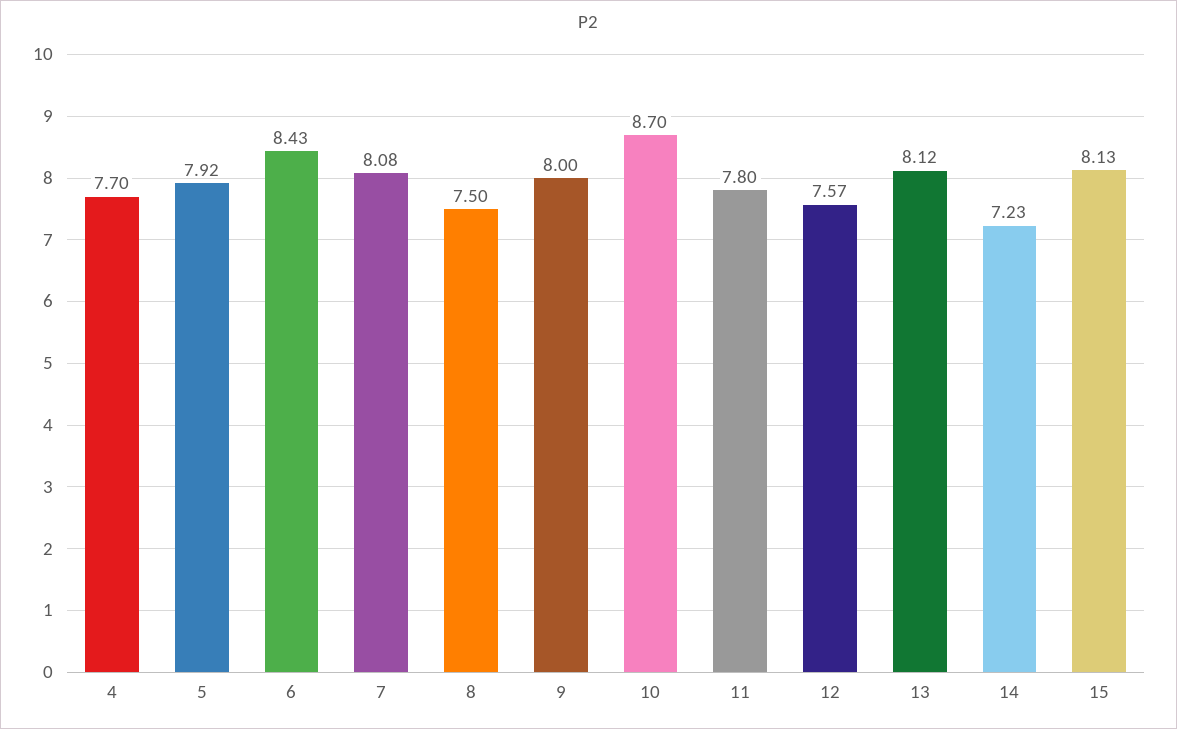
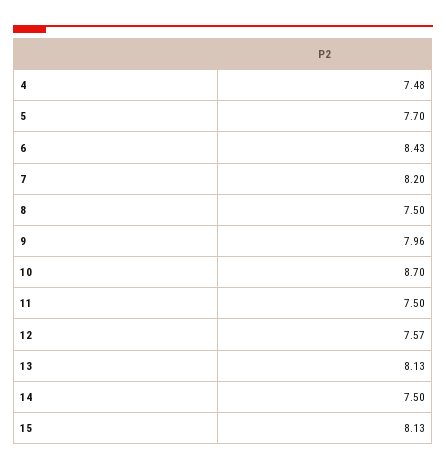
  {
-   "4": 7.7,
+   "4": 7.48,
-   "5": 7.92,
+   "5": 7.7,
    "6": 8.43,
-   "7": 8.08,
+   "7": 8.2,
    "8": 7.5,
-   "9": 8,
+   "9": 7.96,
    "10": 8.7,
-   "11": 7.8,
+   "11": 7.5,
    "12": 7.57,
-   "13": 8.12,
+   "13": 8.13,
-   "14": 7.23,
+   "14": 7.5,
    "15": 8.13
  }

